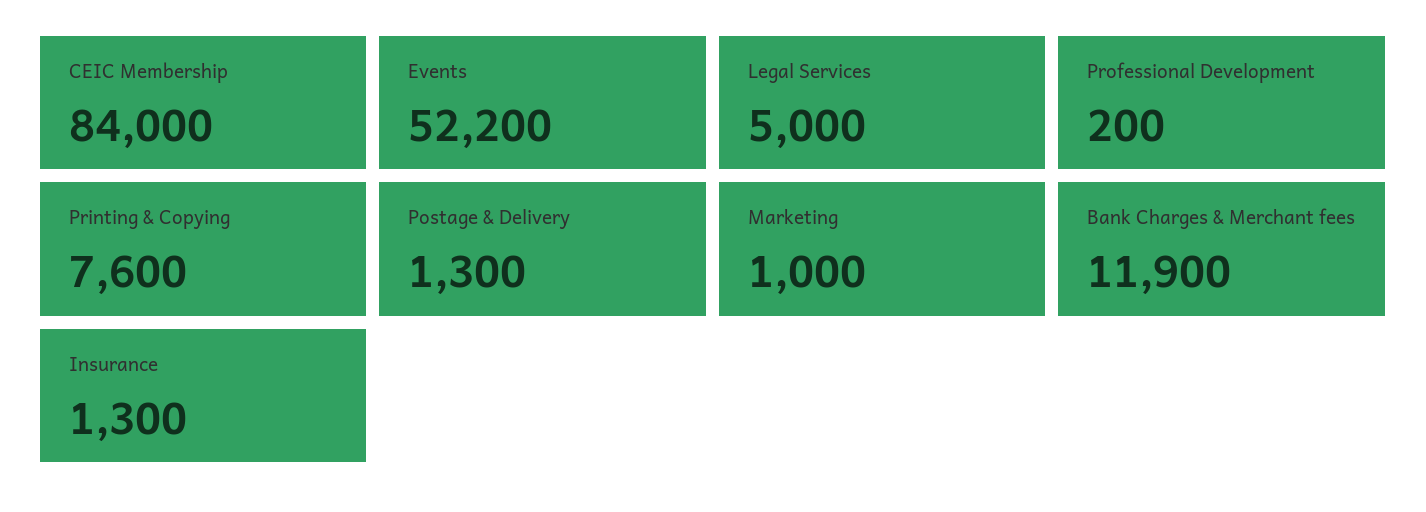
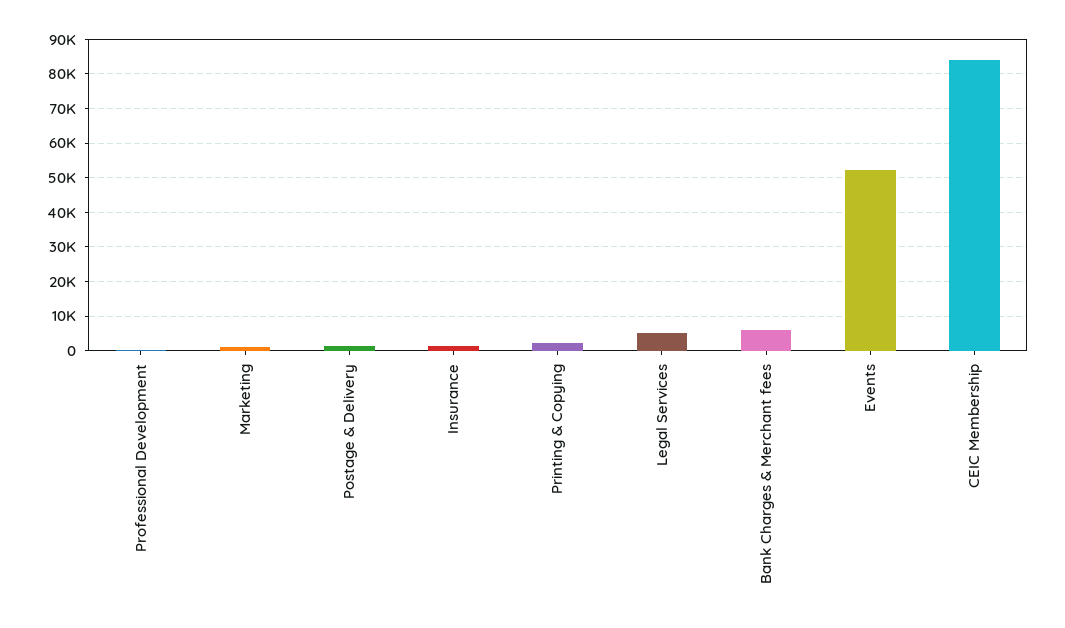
  {
    "CEIC Membership": 84000,
    "Events": 52200,
    "Legal Services": 5000,
    "Professional Development": 200,
-   "Printing & Copying": 7600,
+   "Printing & Copying": 2000,
    "Postage & Delivery": 1300,
    "Marketing": 1000,
-   "Bank Charges & Merchant fees": 11900,
+   "Bank Charges & Merchant fees": 6000,
    "Insurance": 1300
  }

